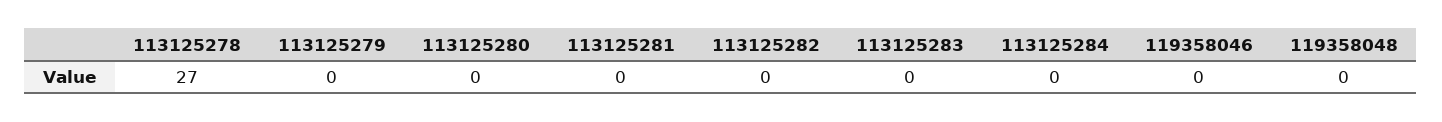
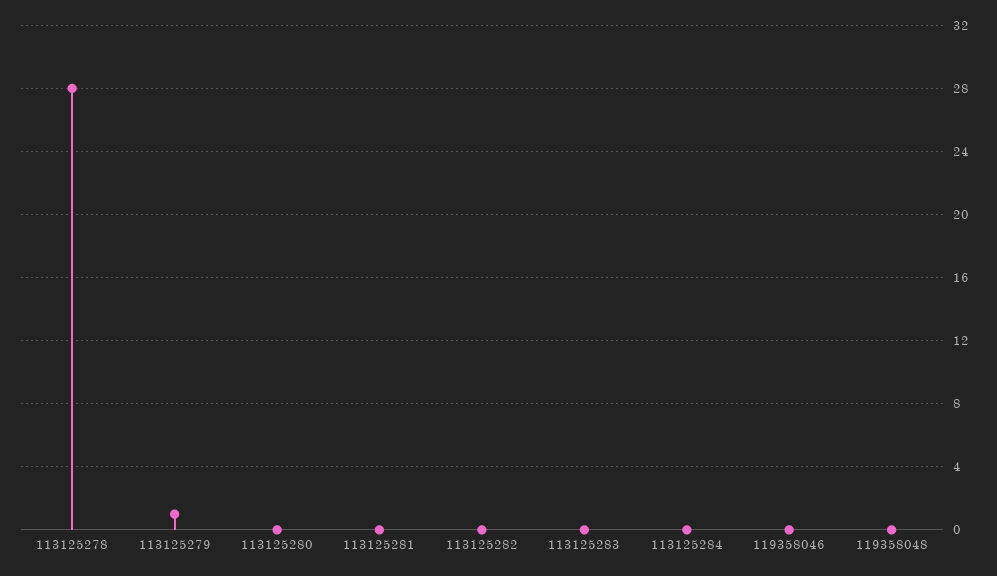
  {
-   "113125278": 27,
+   "113125278": 28,
-   "113125279": 0,
+   "113125279": 1,
    "113125280": 0,
    "113125281": 0,
    "113125282": 0,
    "113125283": 0,
    "113125284": 0,
    "119358046": 0,
    "119358048": 0
  }

